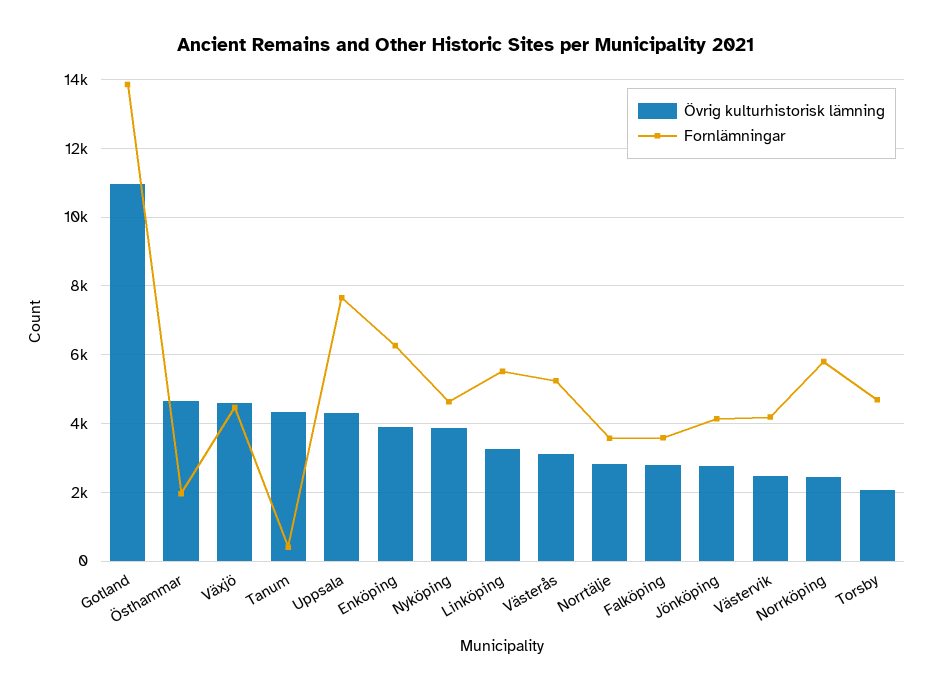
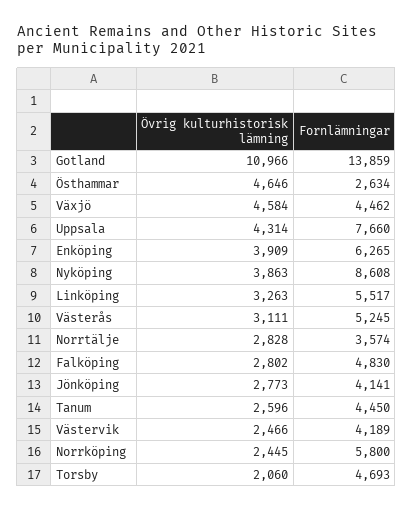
  {
    "Övrig kulturhistorisk lämning": {
      "Gotland": 10966,
      "Östhammar": 4646,
      "Växjö": 4584,
-     "Tanum": 4400,
+     "Tanum": 2596,
      "Uppsala": 4314,
      "Enköping": 3909,
      "Nyköping": 3863,
      "Linköping": 3263,
      "Västerås": 3111,
      "Norrtälje": 2828,
      "Falköping": 2802,
      "Jönköping": 2773,
      "Västervik": 2466,
      "Norrköping": 2445,
      "Torsby": 2060
    },
    "Fornlämningar": {
      "Gotland": 13859,
-     "Östhammar": 2000,
+     "Östhammar": 2634,
      "Växjö": 4462,
-     "Tanum": 400,
+     "Tanum": 4450,
      "Uppsala": 7660,
      "Enköping": 6265,
-     "Nyköping": 4600,
+     "Nyköping": 8608,
      "Linköping": 5517,
      "Västerås": 5245,
      "Norrtälje": 3574,
-     "Falköping": 3600,
+     "Falköping": 4830,
      "Jönköping": 4141,
      "Västervik": 4189,
      "Norrköping": 5800,
      "Torsby": 4693
    }
  }

